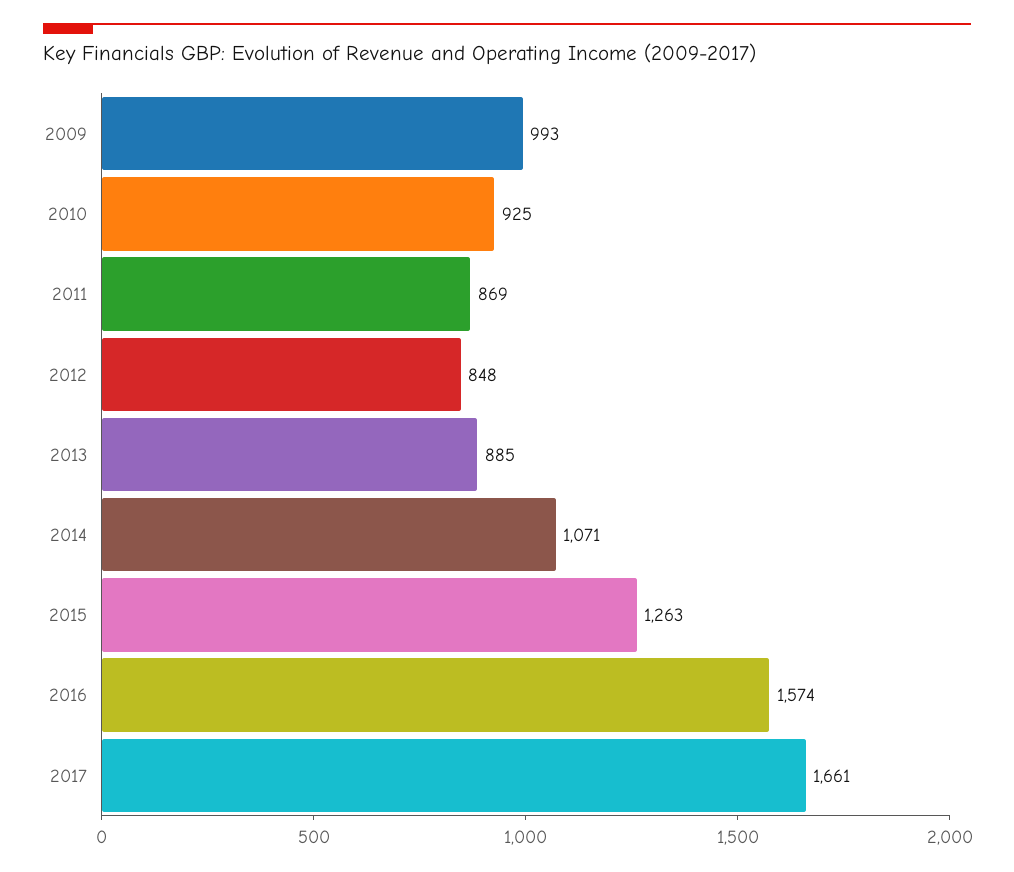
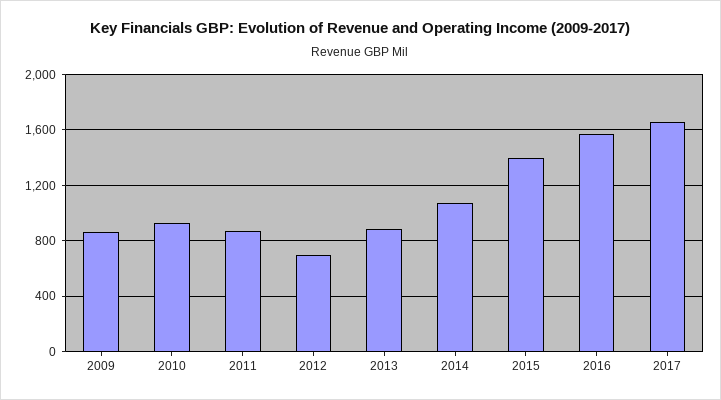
  {
-   "2009": 993,
+   "2009": 850,
    "2010": 925,
    "2011": 869,
-   "2012": 848,
+   "2012": 700,
    "2013": 885,
    "2014": 1071,
-   "2015": 1263,
+   "2015": 1400,
    "2016": 1574,
    "2017": 1661
  }

